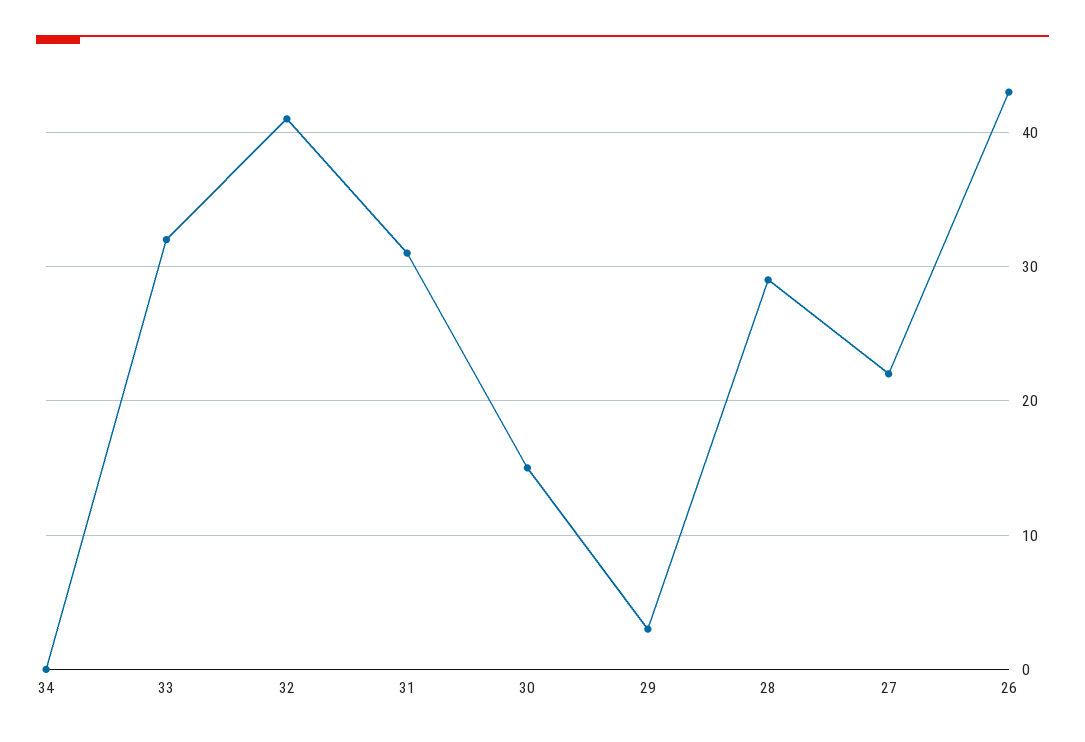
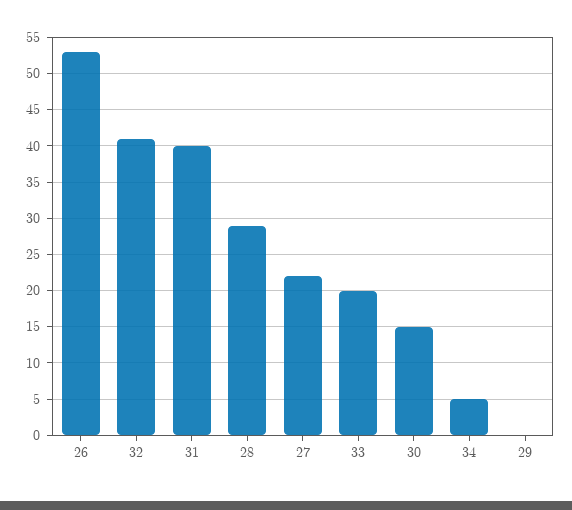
  {
-   "34": 0,
+   "34": 5,
-   "33": 32,
+   "33": 20,
    "32": 41,
-   "31": 31,
+   "31": 40,
    "30": 15,
-   "29": 3,
+   "29": 0,
    "28": 29,
    "27": 22,
-   "26": 43
+   "26": 53
  }

